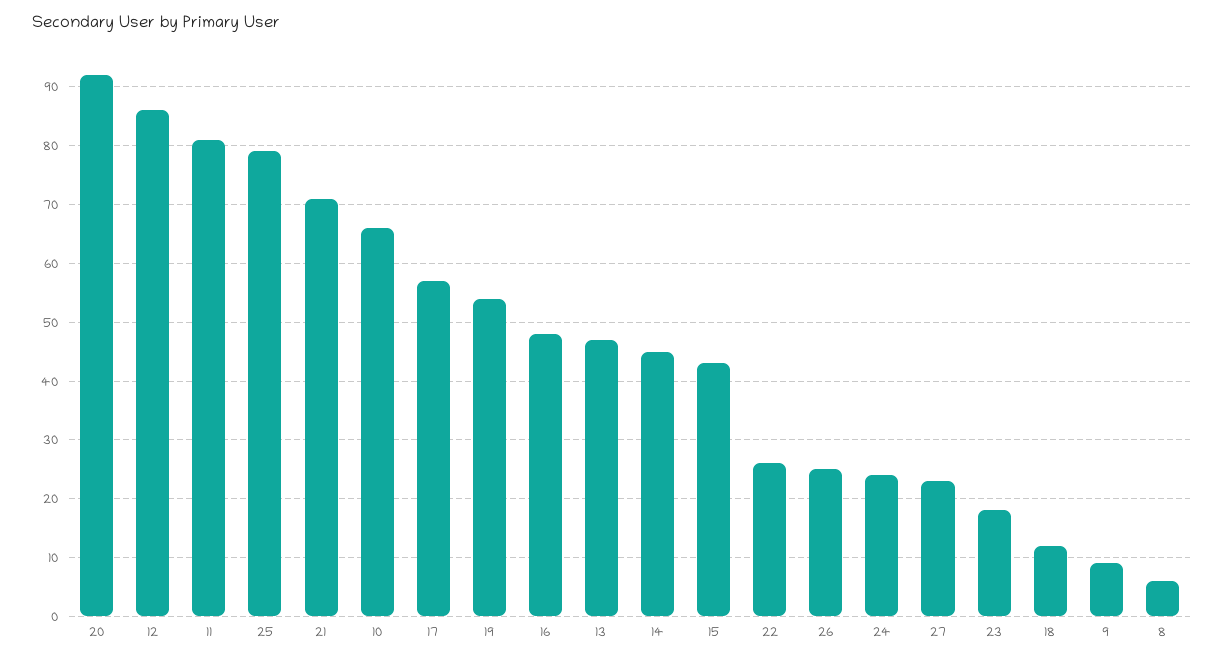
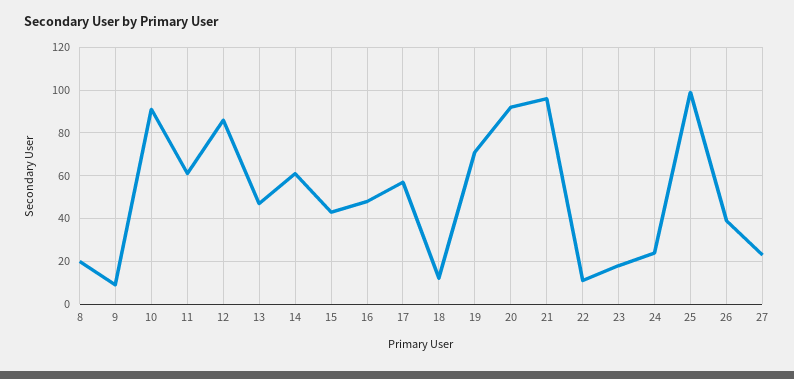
  {
    "20": 90,
    "12": 85,
-   "11": 80,
+   "11": 60,
-   "25": 80,
+   "25": 100,
-   "21": 70,
+   "21": 95,
-   "10": 65,
+   "10": 90,
    "17": 55,
-   "19": 55,
+   "19": 70,
    "16": 50,
    "13": 45,
-   "14": 45,
+   "14": 60,
    "15": 45,
-   "22": 25,
+   "22": 10,
-   "26": 25,
+   "26": 40,
    "24": 25,
    "27": 25,
    "23": 20,
    "18": 10,
    "9": 10,
-   "8": 5
+   "8": 20
  }

